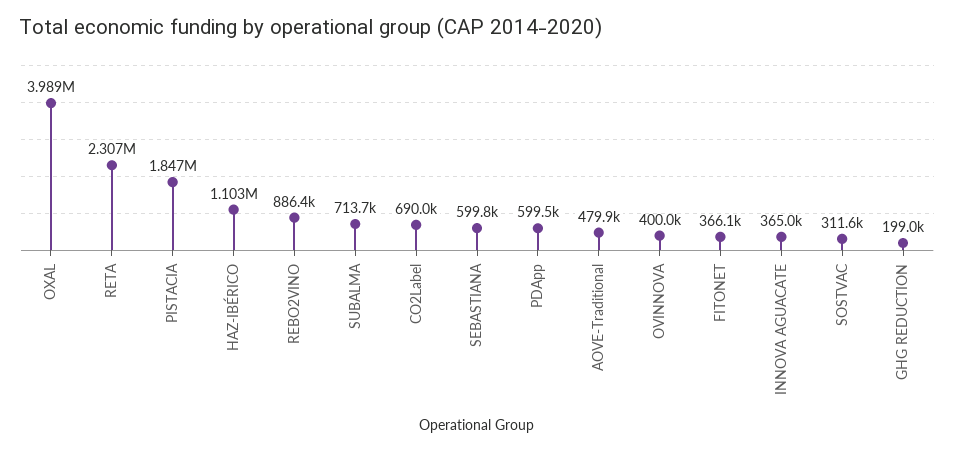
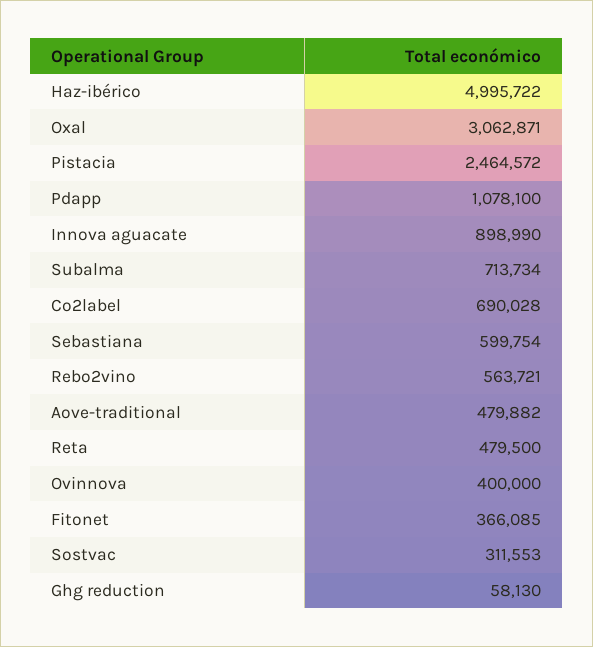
  {
-   "OXAL": 3989000,
+   "OXAL": 3062871,
-   "RETA": 2307000,
+   "RETA": 479500,
-   "PISTACIA": 1847000,
+   "PISTACIA": 2464572,
-   "HAZ-IBÉRICO": 1103000,
+   "HAZ-IBÉRICO": 4995722,
-   "REBO2VINO": 886400,
+   "REBO2VINO": 563721,
    "SUBALMA": 713734,
    "CO2Label": 690028,
    "SEBASTIANA": 599754,
-   "PDApp": 599500,
+   "PDApp": 1078100,
    "AOVE-Traditional": 479882,
    "OVINNOVA": 400000,
    "FITONET": 366085,
-   "INNOVA AGUACATE": 365000,
+   "INNOVA AGUACATE": 898990,
    "SOSTVAC": 311553,
-   "GHG REDUCTION": 199000
+   "GHG REDUCTION": 58130
  }

